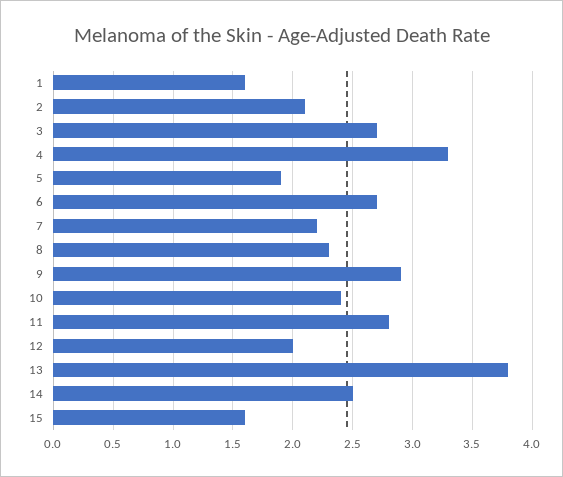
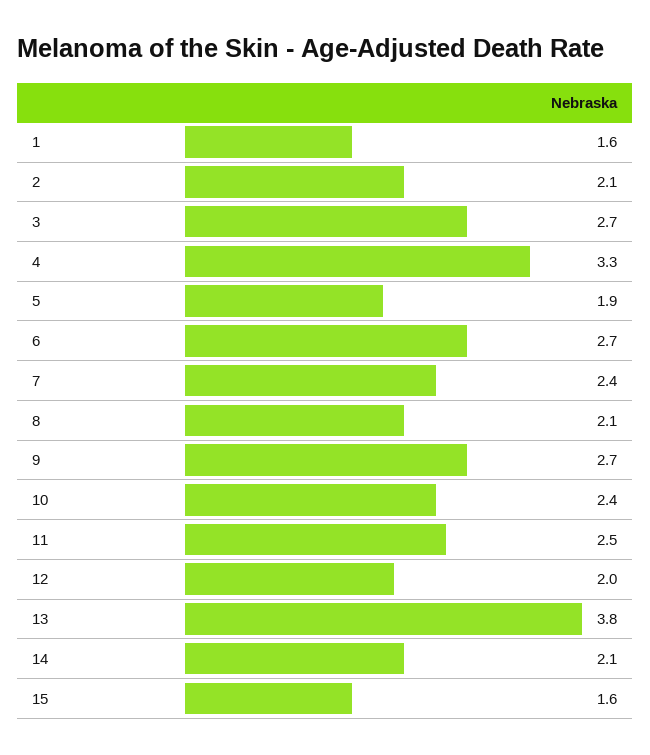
  {
    "1": 1.6,
    "2": 2.1,
    "3": 2.7,
    "4": 3.3,
    "5": 1.9,
    "6": 2.7,
-   "7": 2.2,
+   "7": 2.4,
-   "8": 2.3,
+   "8": 2.1,
-   "9": 2.9,
+   "9": 2.7,
    "10": 2.4,
-   "11": 2.8,
+   "11": 2.5,
    "12": 2,
    "13": 3.8,
-   "14": 2.5,
+   "14": 2.1,
    "15": 1.6
  }

